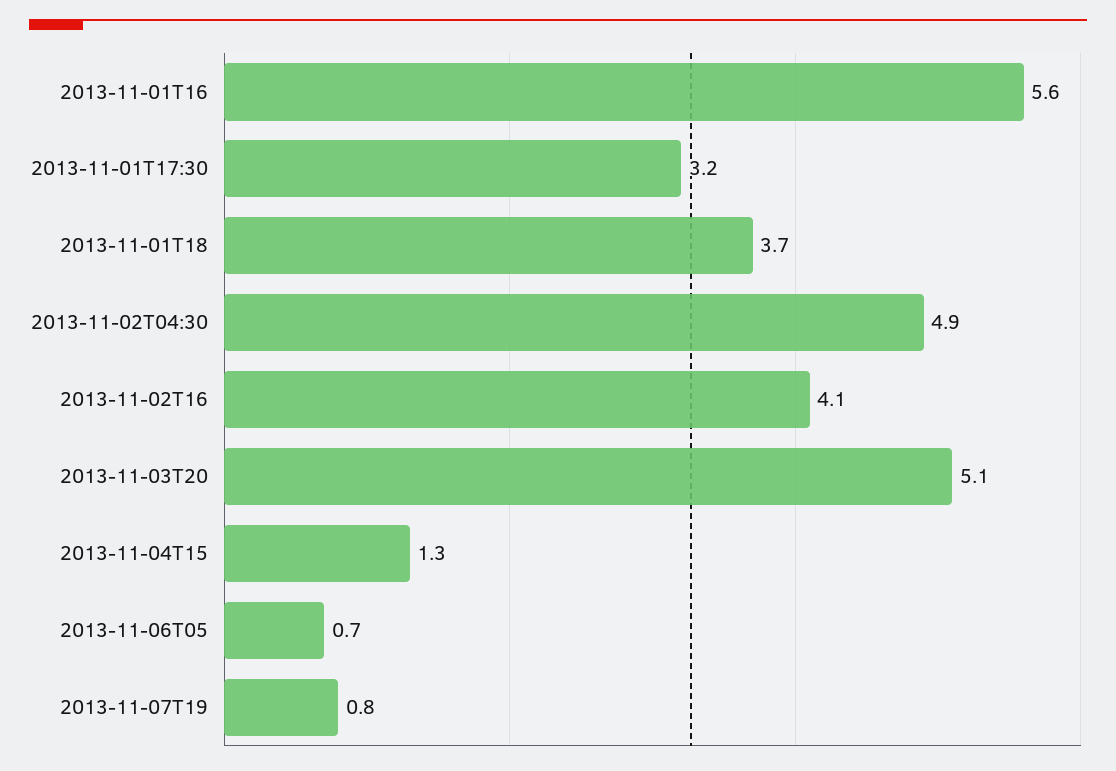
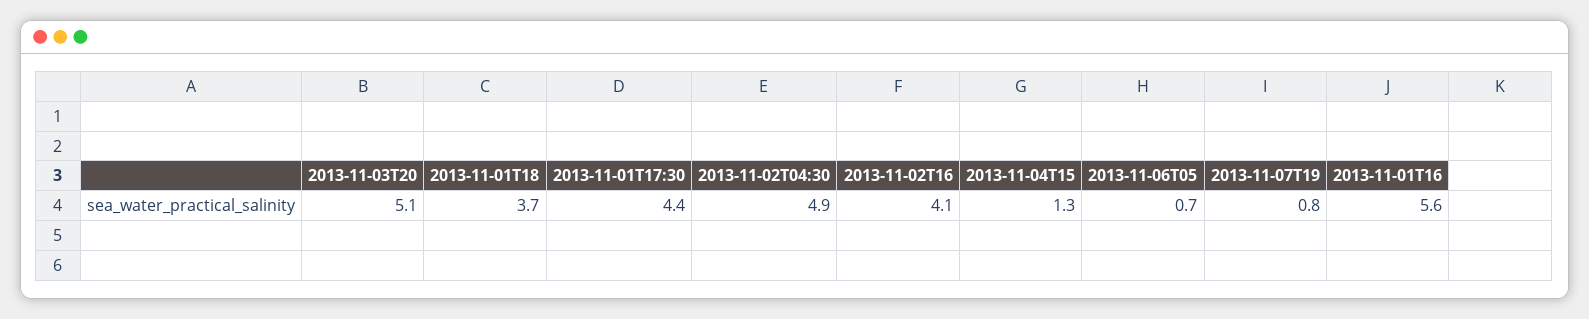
  {
    "2013-11-01T16": 5.6,
-   "2013-11-01T17:30": 3.2,
+   "2013-11-01T17:30": 4.4,
    "2013-11-01T18": 3.7,
    "2013-11-02T04:30": 4.9,
    "2013-11-02T16": 4.1,
    "2013-11-03T20": 5.1,
    "2013-11-04T15": 1.3,
    "2013-11-06T05": 0.7,
    "2013-11-07T19": 0.8
  }

